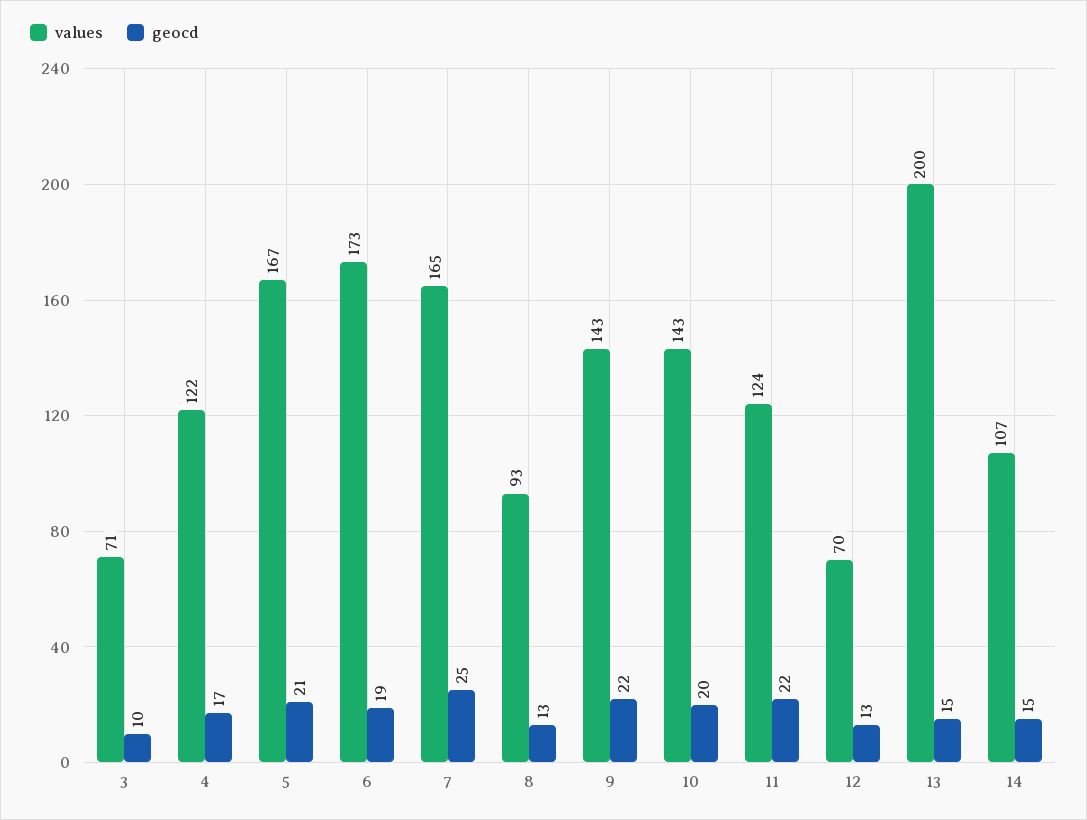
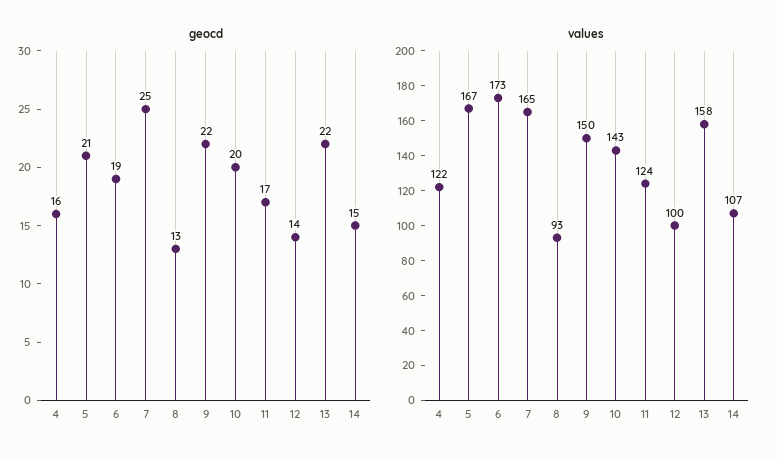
  {
    "values": {
-     "3": 71,
      "4": 122,
      "5": 167,
      "6": 173,
      "7": 165,
      "8": 93,
-     "9": 143,
+     "9": 150,
      "10": 143,
      "11": 124,
-     "12": 70,
+     "12": 100,
-     "13": 200,
+     "13": 158,
      "14": 107
    },
    "geocd": {
-     "3": 10,
-     "4": 17,
+     "4": 16,
      "5": 21,
      "6": 19,
      "7": 25,
      "8": 13,
      "9": 22,
      "10": 20,
-     "11": 22,
+     "11": 17,
-     "12": 13,
+     "12": 14,
-     "13": 15,
+     "13": 22,
      "14": 15
    }
  }

